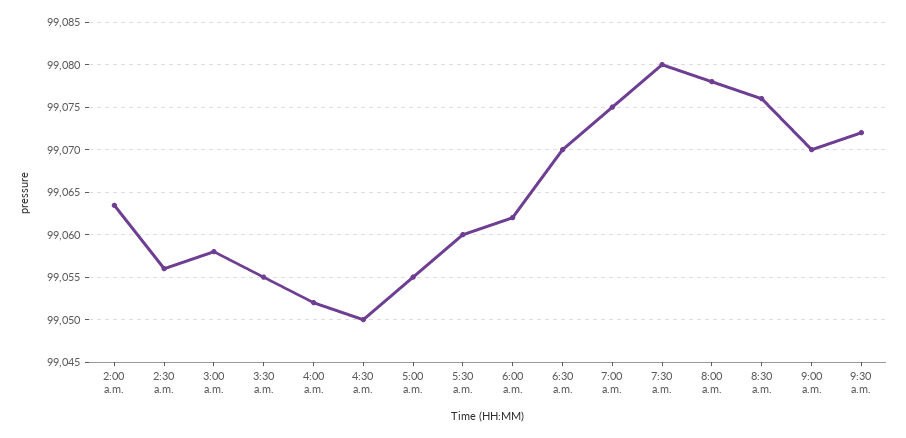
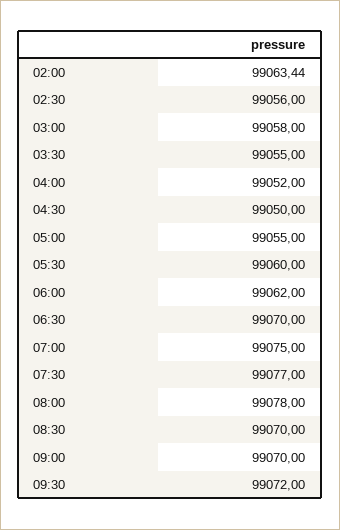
  {
    "2:00 a.m.": 99063.44,
    "2:30 a.m.": 99056,
    "3:00 a.m.": 99058,
    "3:30 a.m.": 99055,
    "4:00 a.m.": 99052,
    "4:30 a.m.": 99050,
    "5:00 a.m.": 99055,
    "5:30 a.m.": 99060,
    "6:00 a.m.": 99062,
    "6:30 a.m.": 99070,
    "7:00 a.m.": 99075,
-   "7:30 a.m.": 99080,
+   "7:30 a.m.": 99077,
    "8:00 a.m.": 99078,
-   "8:30 a.m.": 99076,
+   "8:30 a.m.": 99070,
    "9:00 a.m.": 99070,
    "9:30 a.m.": 99072
  }

